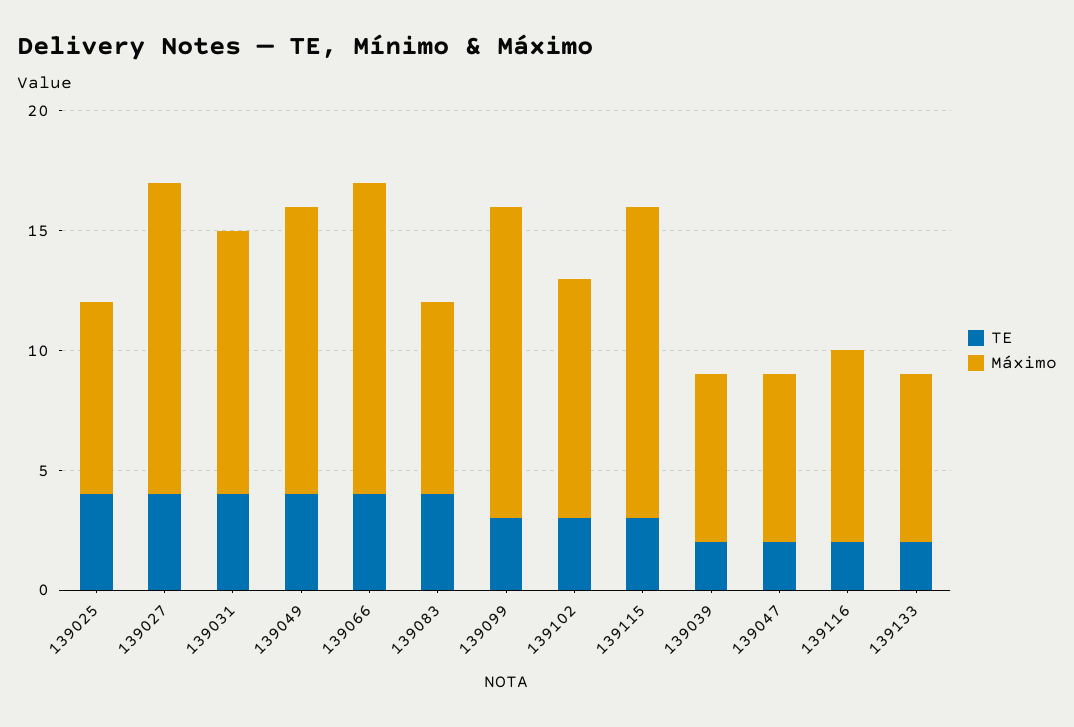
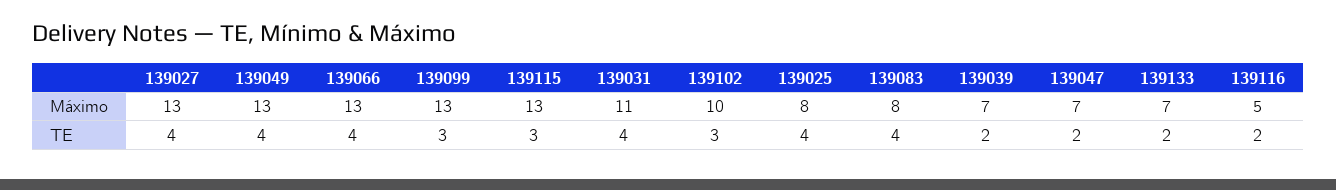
  {
    "TE": {
      "139025": 4,
      "139027": 4,
      "139031": 4,
      "139049": 4,
      "139066": 4,
      "139083": 4,
      "139099": 3,
      "139102": 3,
      "139115": 3,
      "139039": 2,
      "139047": 2,
      "139116": 2,
      "139133": 2
    },
    "Máximo": {
      "139025": 8,
      "139027": 13,
      "139031": 11,
-     "139049": 12,
+     "139049": 13,
      "139066": 13,
      "139083": 8,
      "139099": 13,
      "139102": 10,
      "139115": 13,
      "139039": 7,
      "139047": 7,
-     "139116": 8,
+     "139116": 5,
      "139133": 7
    }
  }

